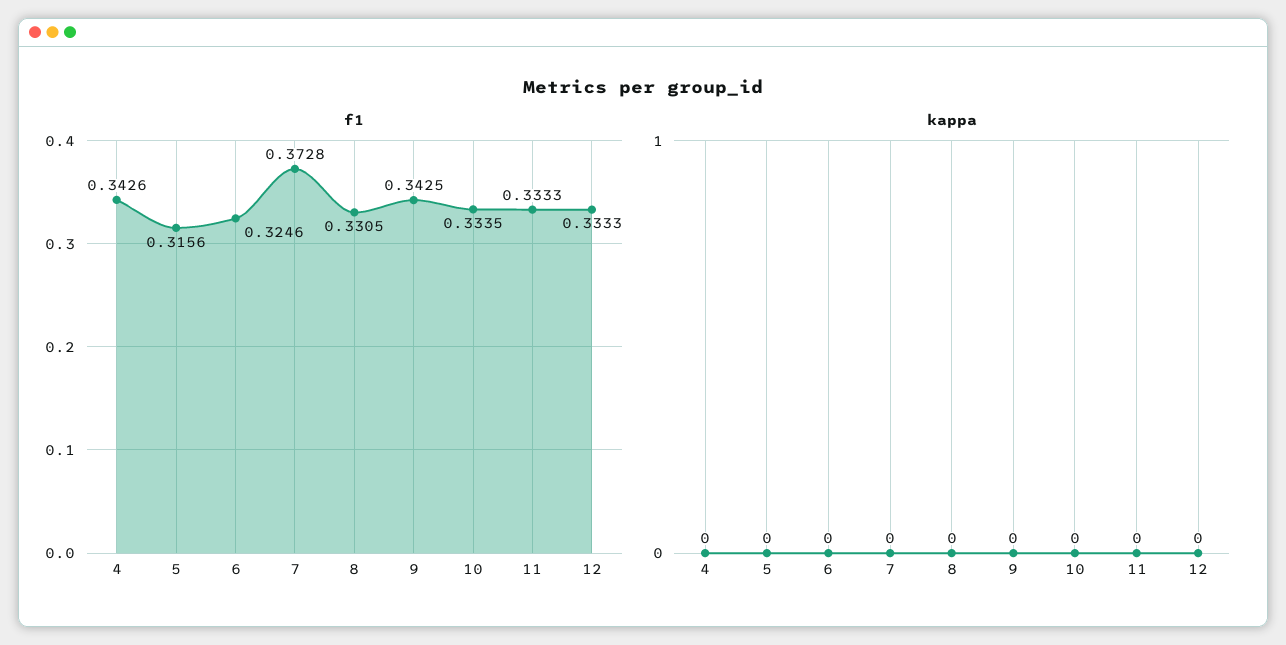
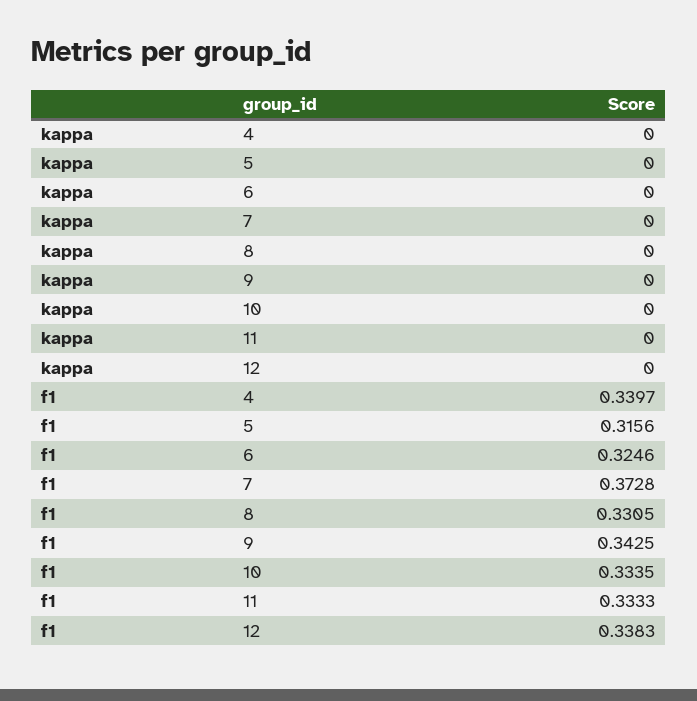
  {
    "f1": {
-     "4": 0.3426,
+     "4": 0.3397,
      "5": 0.3156,
      "6": 0.3246,
      "7": 0.3728,
      "8": 0.3305,
      "9": 0.3425,
      "10": 0.3335,
      "11": 0.3333,
-     "12": 0.3333
+     "12": 0.3383
    },
    "kappa": {
      "4": 0,
      "5": 0,
      "6": 0,
      "7": 0,
      "8": 0,
      "9": 0,
      "10": 0,
      "11": 0,
      "12": 0
    }
  }

